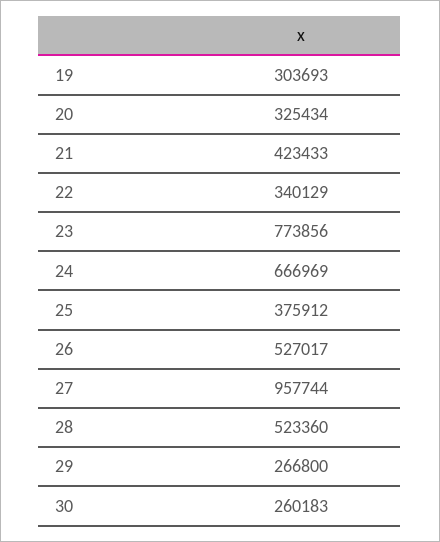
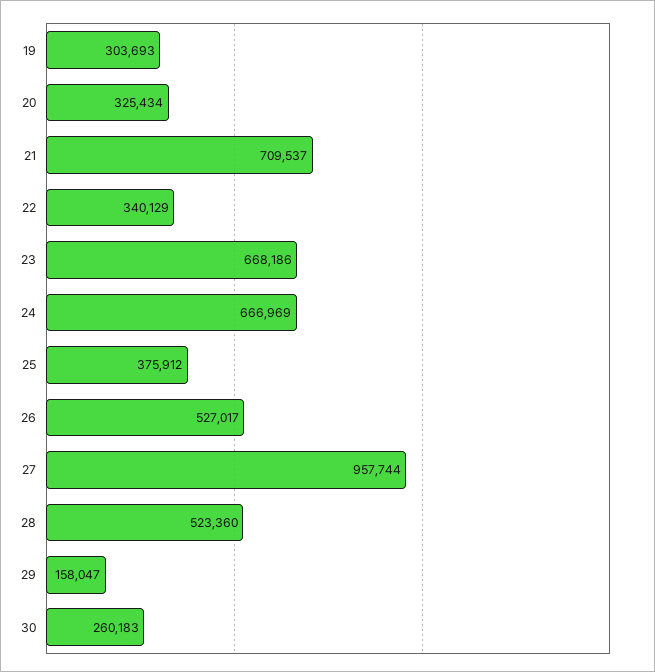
  {
    "19": 303693,
    "20": 325434,
-   "21": 423433,
+   "21": 709537,
    "22": 340129,
-   "23": 773856,
+   "23": 668186,
    "24": 666969,
    "25": 375912,
    "26": 527017,
    "27": 957744,
    "28": 523360,
-   "29": 266800,
+   "29": 158047,
    "30": 260183
  }

